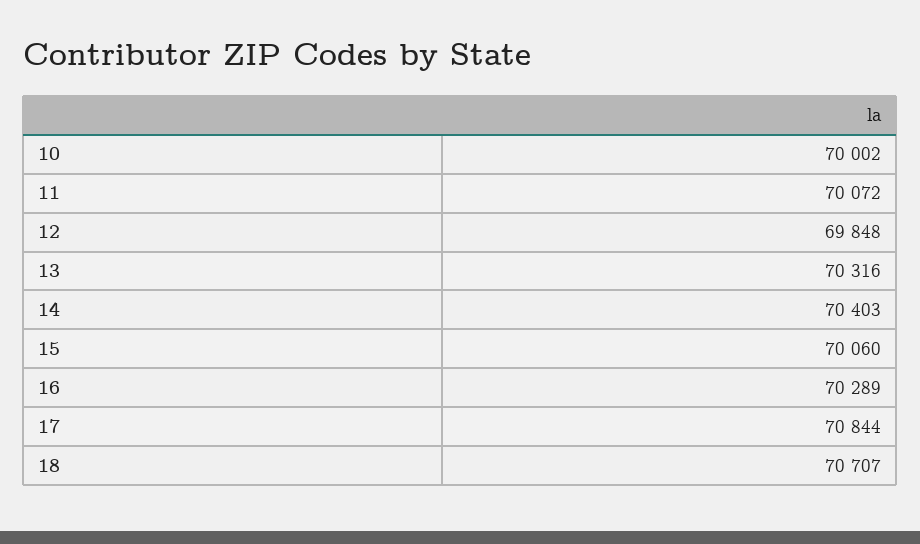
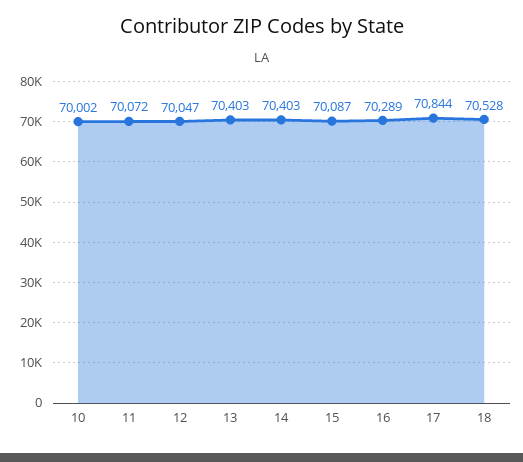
  {
    "10": 70002,
    "11": 70072,
-   "12": 69848,
+   "12": 70047,
-   "13": 70316,
+   "13": 70403,
    "14": 70403,
-   "15": 70060,
+   "15": 70087,
    "16": 70289,
    "17": 70844,
-   "18": 70707
+   "18": 70528
  }

